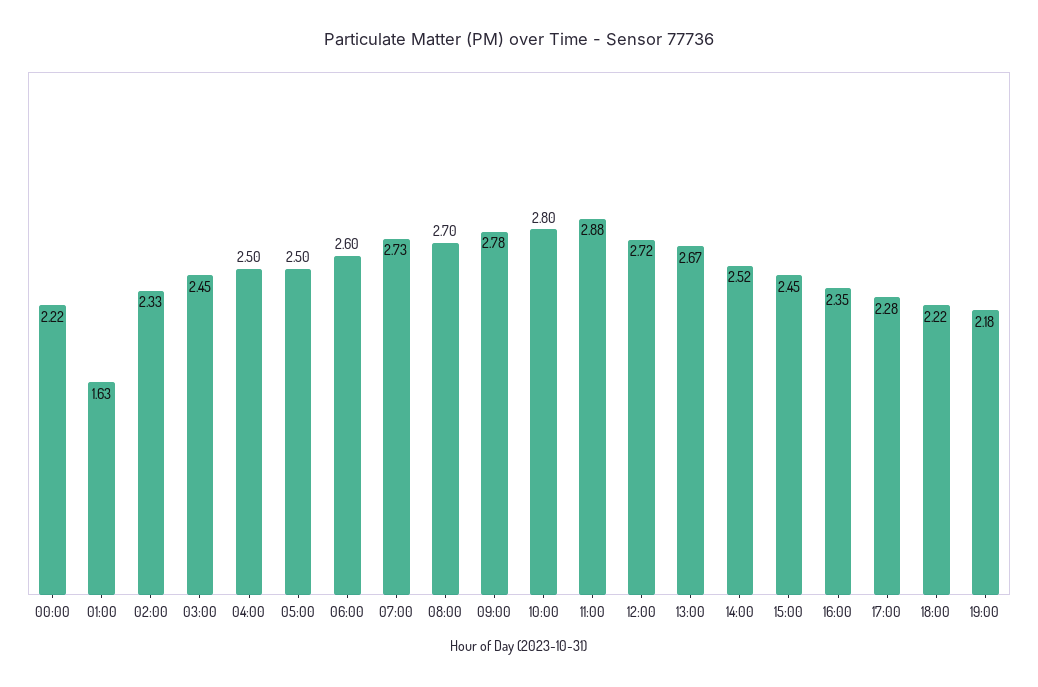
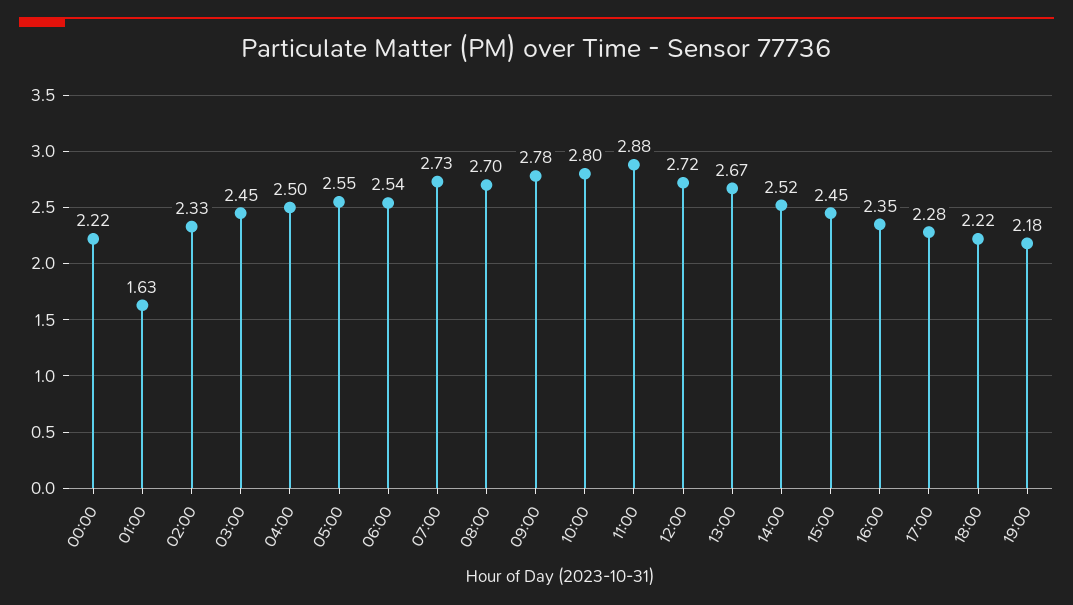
  {
    "00:00": 2.22,
    "01:00": 1.63,
    "02:00": 2.33,
    "03:00": 2.45,
    "04:00": 2.5,
-   "05:00": 2.5,
+   "05:00": 2.55,
-   "06:00": 2.6,
+   "06:00": 2.54,
    "07:00": 2.73,
    "08:00": 2.7,
    "09:00": 2.78,
    "10:00": 2.8,
    "11:00": 2.88,
    "12:00": 2.72,
    "13:00": 2.67,
    "14:00": 2.52,
    "15:00": 2.45,
    "16:00": 2.35,
    "17:00": 2.28,
    "18:00": 2.22,
    "19:00": 2.18
  }

